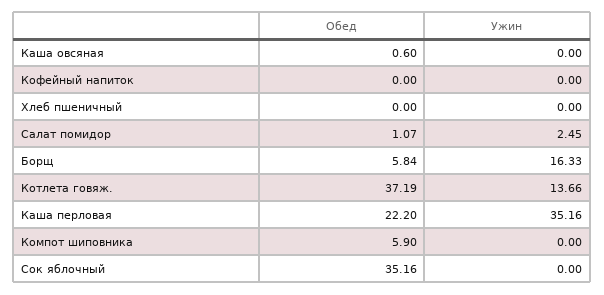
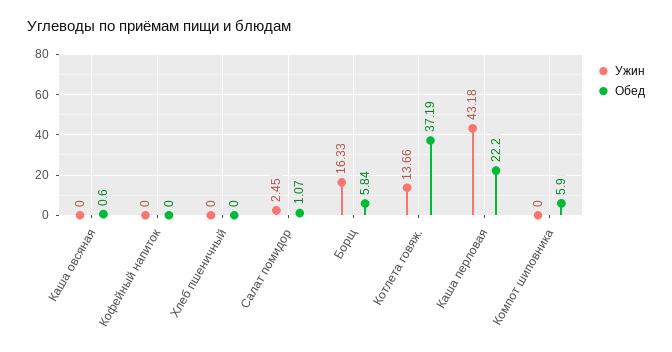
  {
    "Обед": {
      "Каша овсяная": 0.6,
      "Кофейный напиток": 0,
      "Хлеб пшеничный": 0,
      "Салат помидор": 1.07,
      "Борщ": 5.84,
      "Котлета говяж.": 37.19,
      "Каша перловая": 22.2,
-     "Компот шиповника": 5.9,
+     "Компот шиповника": 5.9
-     "Сок яблочный": 35.16
    },
    "Ужин": {
      "Каша овсяная": 0,
      "Кофейный напиток": 0,
      "Хлеб пшеничный": 0,
      "Салат помидор": 2.45,
      "Борщ": 16.33,
      "Котлета говяж.": 13.66,
-     "Каша перловая": 35.16,
+     "Каша перловая": 43.18,
-     "Компот шиповника": 0,
+     "Компот шиповника": 0
-     "Сок яблочный": 0
    }
  }

